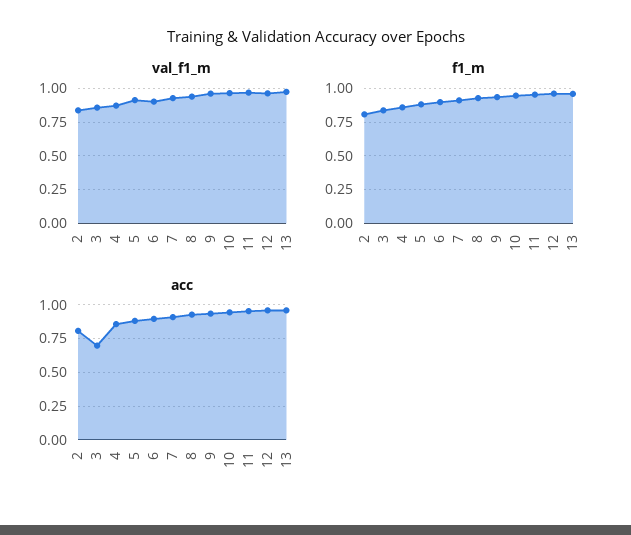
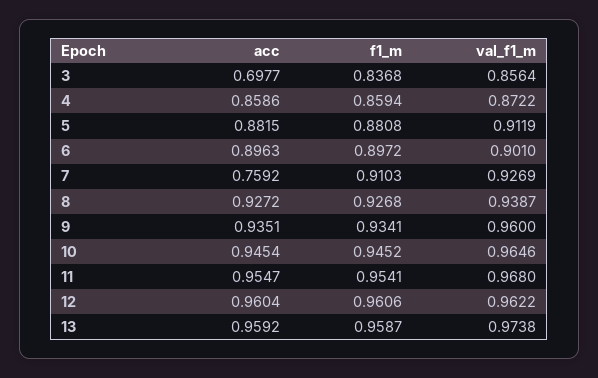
  {
    "val_f1_m": {
-     "2": 0.85,
      "3": 0.8564,
      "4": 0.8722,
      "5": 0.9119,
      "6": 0.901,
      "7": 0.9269,
      "8": 0.9387,
      "9": 0.96,
      "10": 0.9646,
      "11": 0.968,
      "12": 0.9622,
      "13": 0.9738
    },
    "f1_m": {
-     "2": 0.8,
      "3": 0.8368,
      "4": 0.8594,
      "5": 0.8808,
      "6": 0.8972,
      "7": 0.9103,
      "8": 0.9268,
      "9": 0.9341,
      "10": 0.9452,
      "11": 0.9541,
      "12": 0.9606,
      "13": 0.9587
    },
    "acc": {
-     "2": 0.8,
      "3": 0.6977,
      "4": 0.8586,
      "5": 0.8815,
      "6": 0.8963,
-     "7": 0.9,
+     "7": 0.7592,
      "8": 0.9272,
      "9": 0.9351,
      "10": 0.9454,
      "11": 0.9547,
      "12": 0.9604,
      "13": 0.9592
    }
  }

